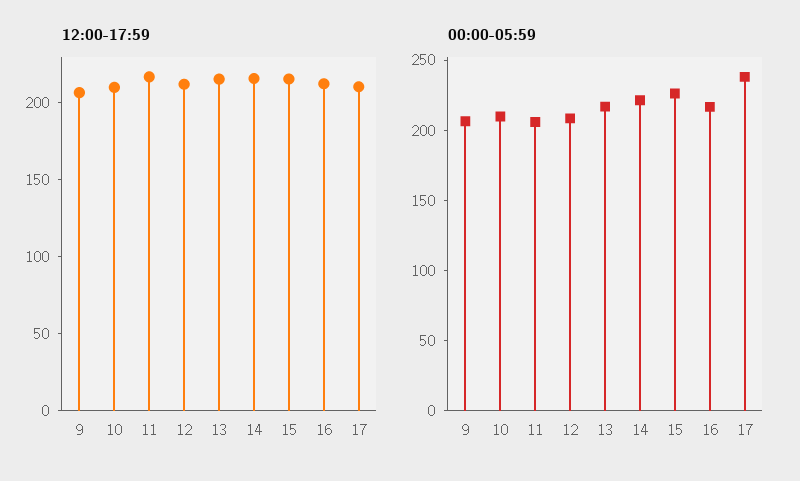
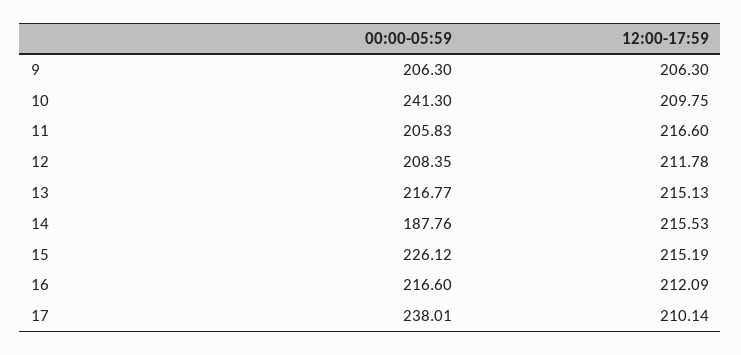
  {
    "12:00-17:59": {
      "9": 206.3,
      "10": 209.75,
      "11": 216.6,
      "12": 211.78,
      "13": 215.13,
      "14": 215.53,
      "15": 215.19,
      "16": 212.09,
      "17": 210.14
    },
    "00:00-05:59": {
      "9": 206.3,
-     "10": 210,
+     "10": 241.3,
      "11": 205.83,
      "12": 208.35,
      "13": 216.77,
-     "14": 220,
+     "14": 187.76,
      "15": 226.12,
      "16": 216.6,
      "17": 238.01
    }
  }

